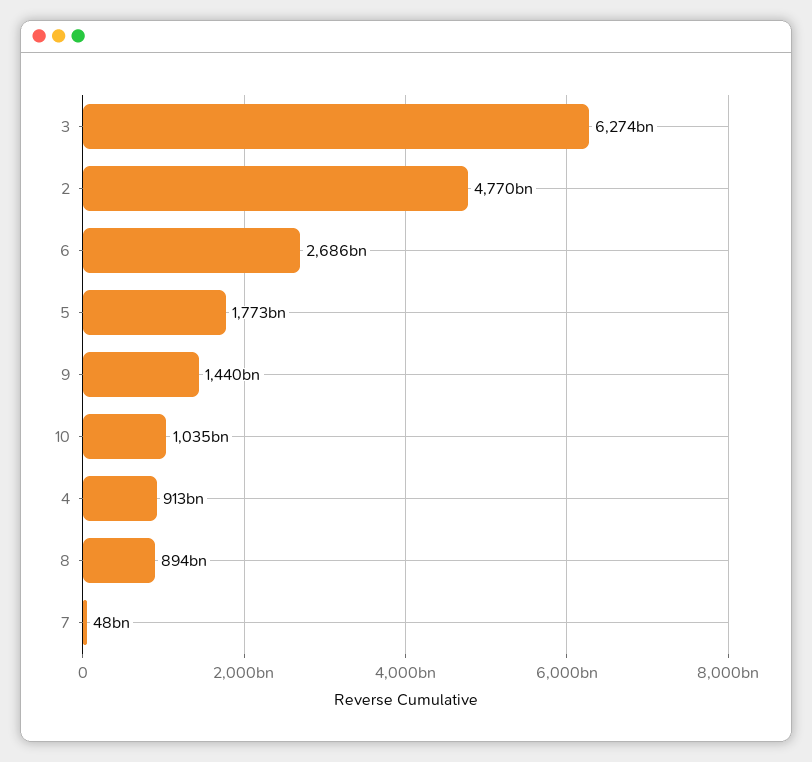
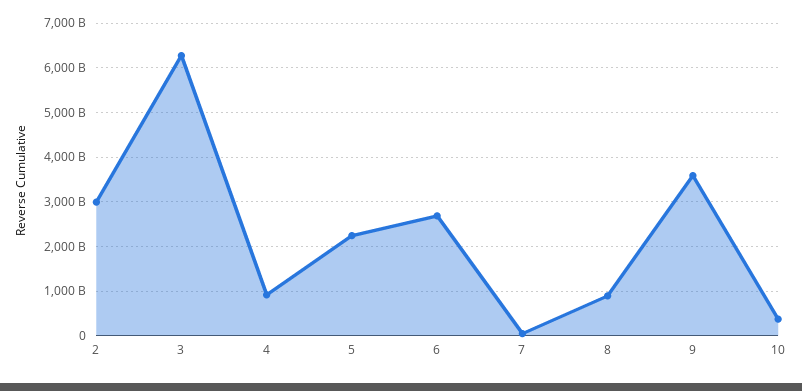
  {
    "3": 6274000000000,
-   "2": 4770000000000,
+   "2": 3000000000000,
    "6": 2686000000000,
-   "5": 1773000000000,
+   "5": 2200000000000,
-   "9": 1440000000000,
+   "9": 3600000000000,
-   "10": 1035000000000,
+   "10": 400000000000,
    "4": 913000000000,
    "8": 894000000000,
    "7": 48000000000
  }

